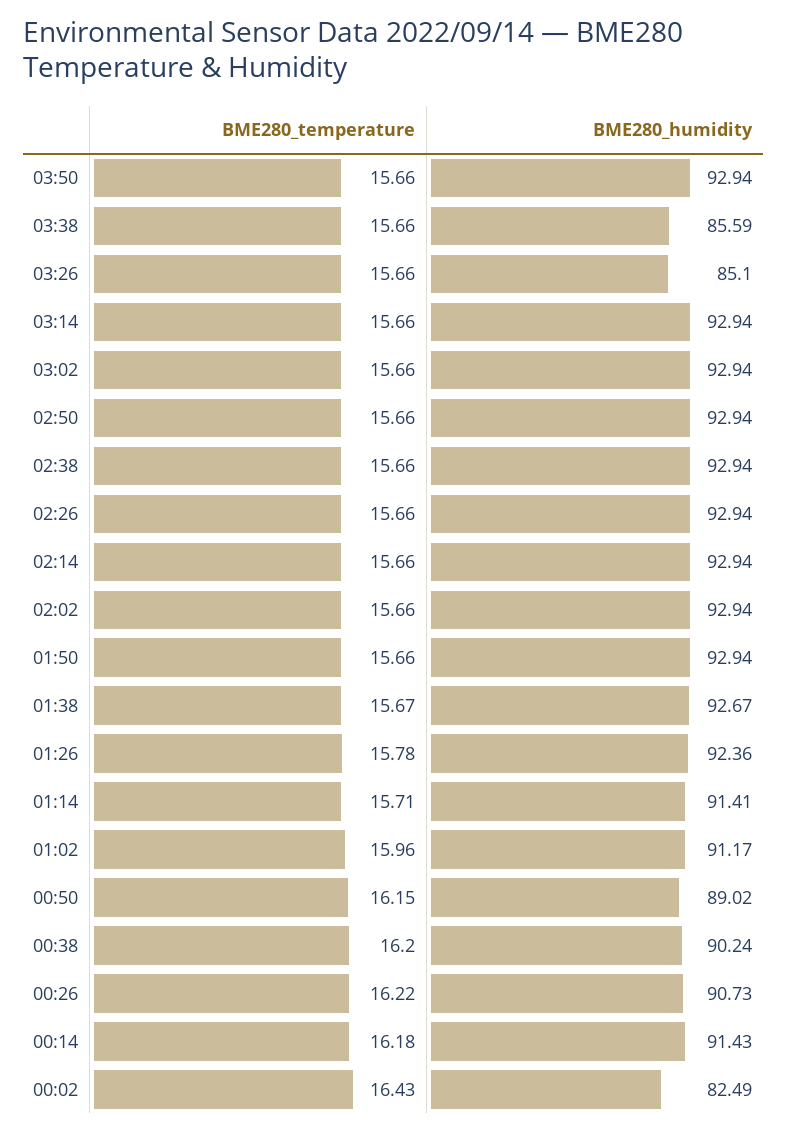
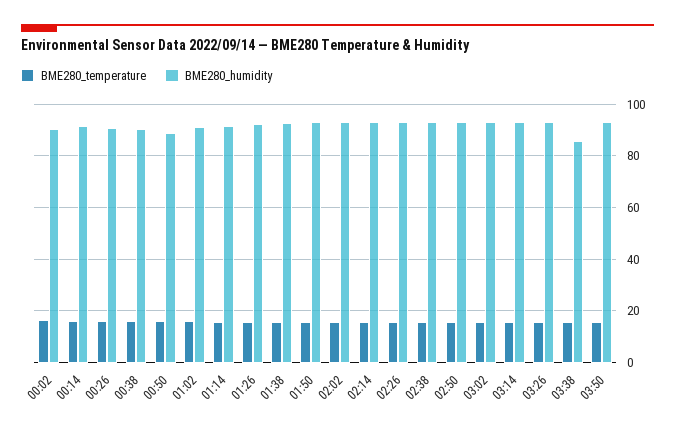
  {
    "BME280_temperature": {
      "03:50": 15.66,
      "03:38": 15.66,
      "03:26": 15.66,
      "03:14": 15.66,
      "03:02": 15.66,
      "02:50": 15.66,
      "02:38": 15.66,
      "02:26": 15.66,
      "02:14": 15.66,
      "02:02": 15.66,
      "01:50": 15.66,
      "01:38": 15.67,
      "01:26": 15.78,
      "01:14": 15.71,
      "01:02": 15.96,
      "00:50": 16.15,
      "00:38": 16.2,
      "00:26": 16.22,
      "00:14": 16.18,
      "00:02": 16.43
    },
    "BME280_humidity": {
      "03:50": 92.94,
      "03:38": 85.59,
-     "03:26": 85.1,
+     "03:26": 92.5,
      "03:14": 92.94,
      "03:02": 92.94,
      "02:50": 92.94,
      "02:38": 92.94,
      "02:26": 92.94,
      "02:14": 92.94,
      "02:02": 92.94,
      "01:50": 92.94,
      "01:38": 92.67,
      "01:26": 92.36,
      "01:14": 91.41,
      "01:02": 91.17,
      "00:50": 89.02,
      "00:38": 90.24,
      "00:26": 90.73,
      "00:14": 91.43,
-     "00:02": 82.49
+     "00:02": 90
    }
  }

